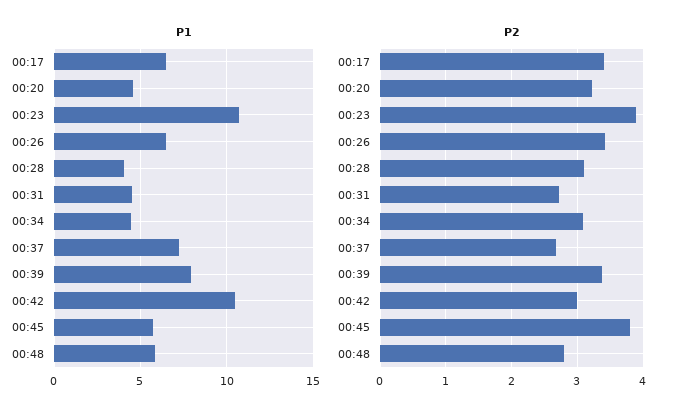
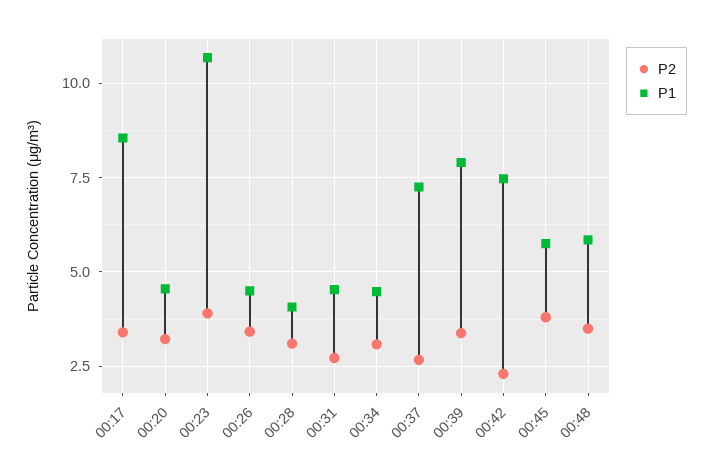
  {
    "P1": {
-     "00:17": 6.5,
+     "00:17": 8.5,
      "00:20": 4.5,
      "00:23": 10.75,
-     "00:26": 6.5,
+     "00:26": 4.5,
      "00:28": 4,
      "00:31": 4.5,
      "00:34": 4.5,
      "00:37": 7.25,
      "00:39": 8,
-     "00:42": 10.5,
+     "00:42": 7.5,
      "00:45": 5.75,
      "00:48": 5.75
    },
    "P2": {
      "00:17": 3.4,
      "00:20": 3.2,
      "00:23": 3.9,
      "00:26": 3.4,
      "00:28": 3.1,
      "00:31": 2.7,
      "00:34": 3.1,
      "00:37": 2.7,
      "00:39": 3.4,
-     "00:42": 3,
+     "00:42": 2.25,
      "00:45": 3.8,
-     "00:48": 2.8
+     "00:48": 3.5
    }
  }

